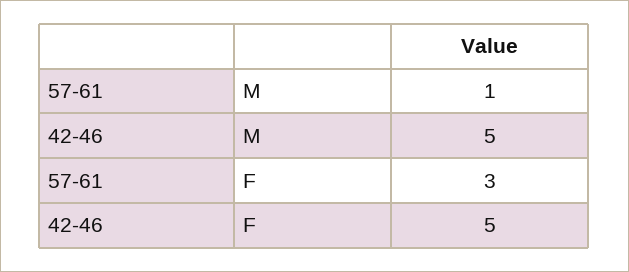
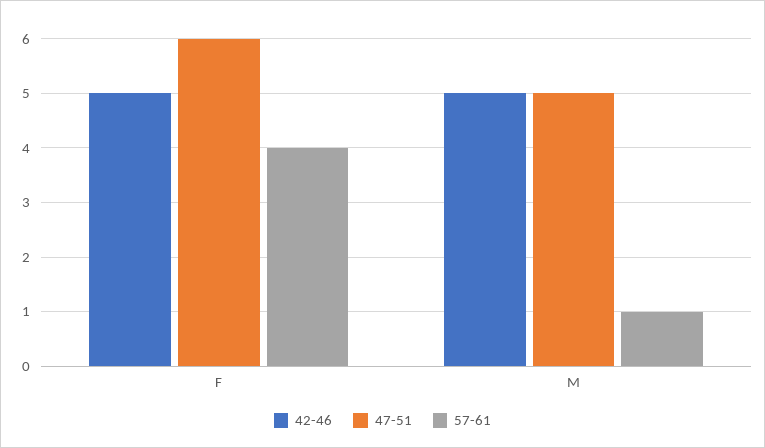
  {
    "57-61": {
      "M": 1,
-     "F": 3
+     "F": 4
    },
    "42-46": {
      "M": 5,
      "F": 5
-   }
+   },
+   "47-51": {
+     "F": 6,
+     "M": 5
+   }
  }

